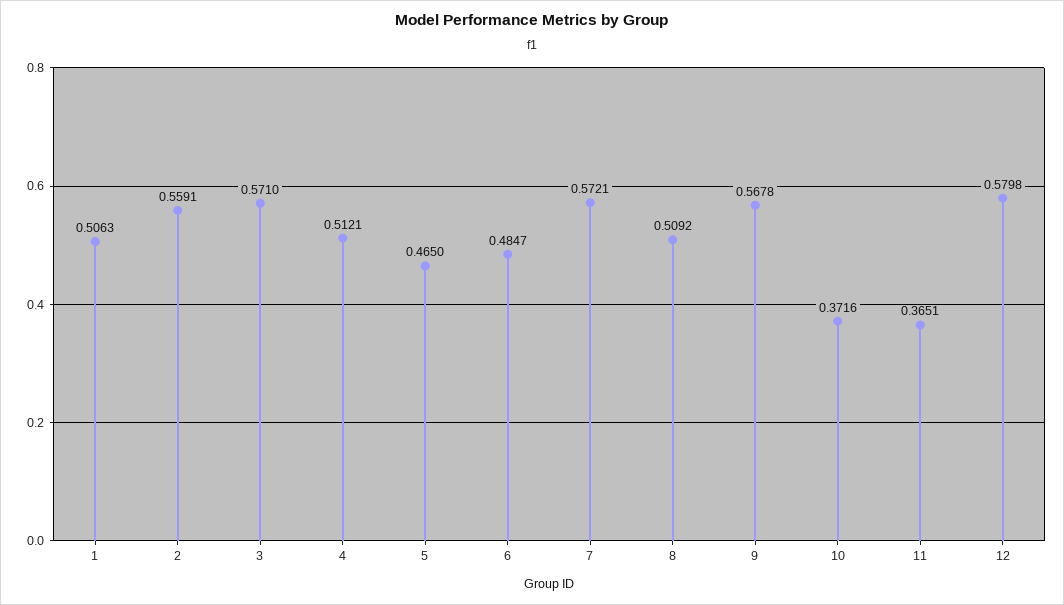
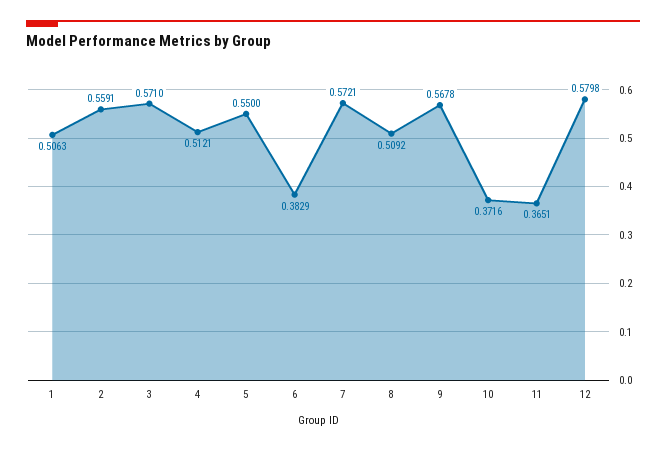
  {
    "1": 0.5063,
    "2": 0.5591,
    "3": 0.571,
    "4": 0.5121,
-   "5": 0.465,
+   "5": 0.55,
-   "6": 0.4847,
+   "6": 0.3829,
    "7": 0.5721,
    "8": 0.5092,
    "9": 0.5678,
    "10": 0.3716,
    "11": 0.3651,
    "12": 0.5798
  }

